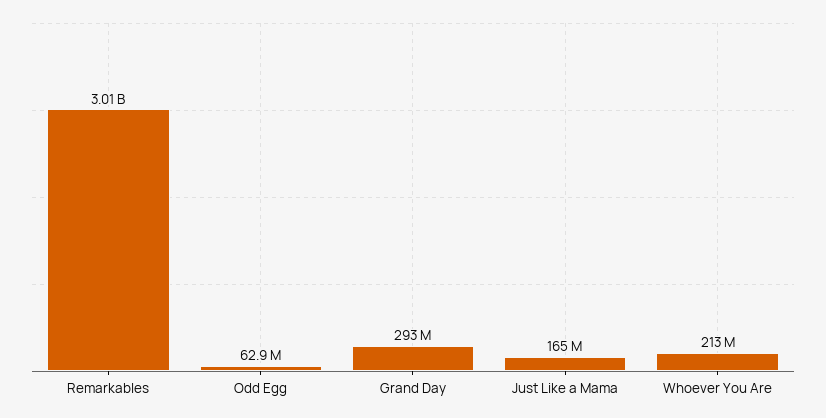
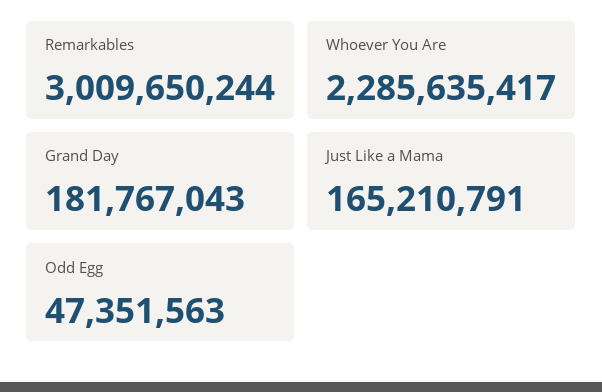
  {
    "Remarkables": 3009650244,
-   "Odd Egg": 62900000,
+   "Odd Egg": 47351563,
-   "Grand Day": 293000000,
+   "Grand Day": 181767043,
    "Just Like a Mama": 165210791,
-   "Whoever You Are": 213000000
+   "Whoever You Are": 2285635417
  }

